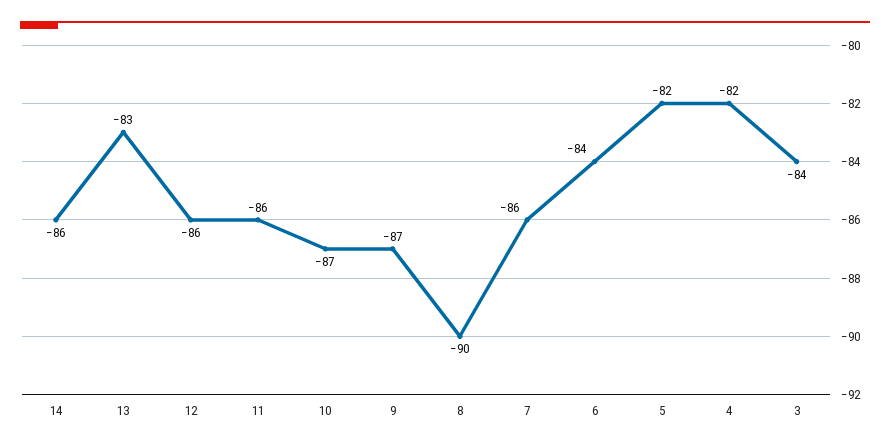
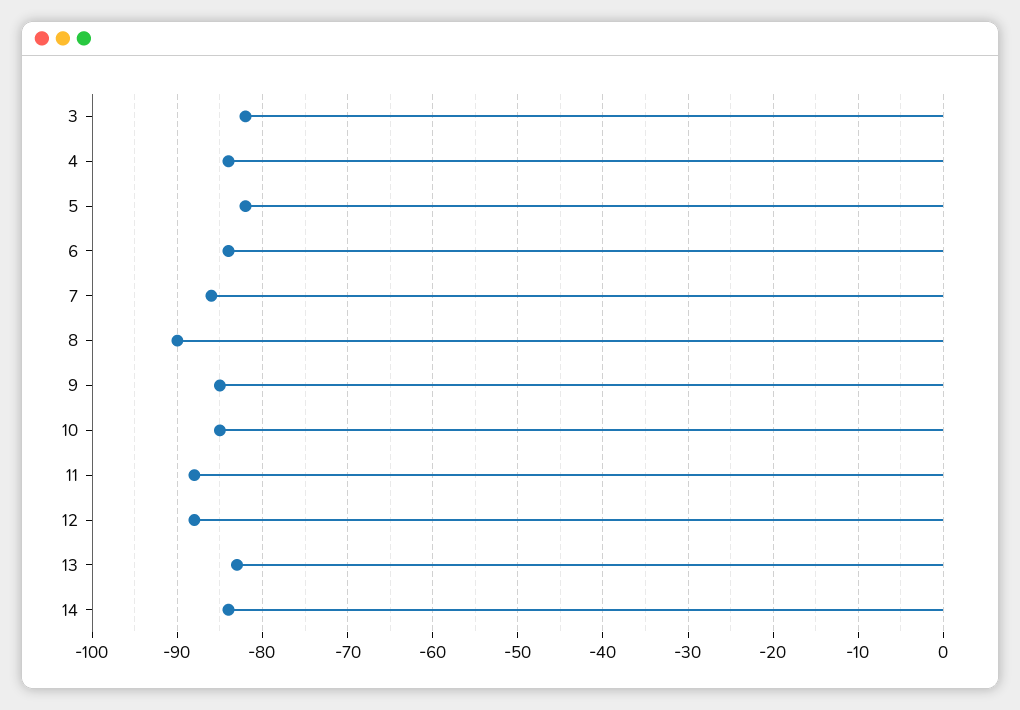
  {
-   "14": -86,
+   "14": -84,
    "13": -83,
-   "12": -86,
+   "12": -88,
-   "11": -86,
+   "11": -88,
-   "10": -87,
+   "10": -85,
-   "9": -87,
+   "9": -85,
    "8": -90,
    "7": -86,
    "6": -84,
    "5": -82,
-   "4": -82,
+   "4": -84,
-   "3": -84
+   "3": -82
  }

